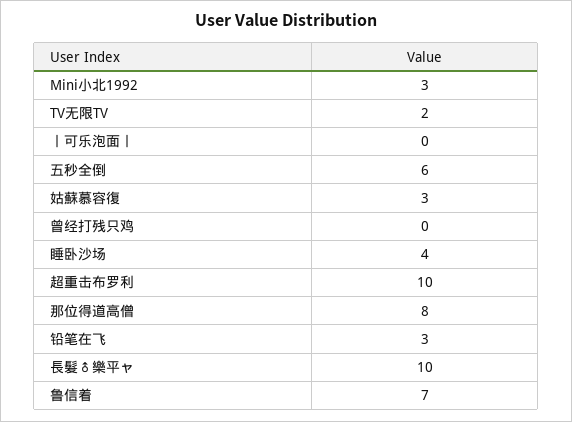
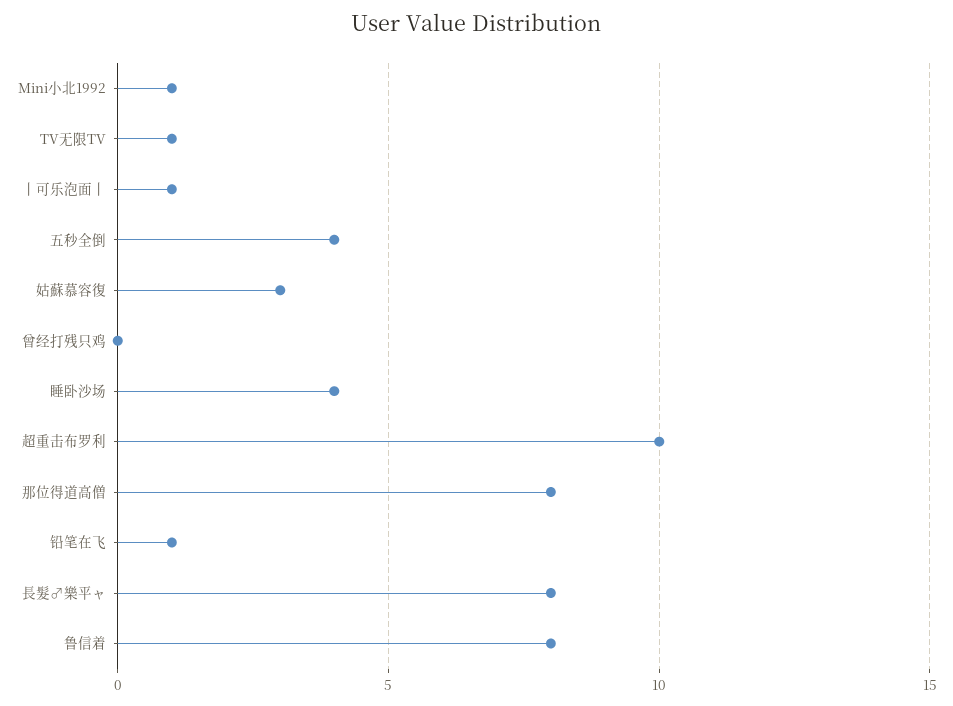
  {
-   "Mini小北1992": 3,
+   "Mini小北1992": 1,
-   "TV无限TV": 2,
+   "TV无限TV": 1,
-   "丨可乐泡面丨": 0,
+   "丨可乐泡面丨": 1,
-   "五秒全倒": 6,
+   "五秒全倒": 4,
    "姑蘇慕容復": 3,
    "曾经打残只鸡": 0,
    "睡卧沙场": 4,
    "超重击布罗利": 10,
    "那位得道高僧": 8,
-   "铅笔在飞": 3,
+   "铅笔在飞": 1,
-   "長髮♂樂平ャ": 10,
+   "長髮♂樂平ャ": 8,
-   "鲁信着": 7
+   "鲁信着": 8
  }

